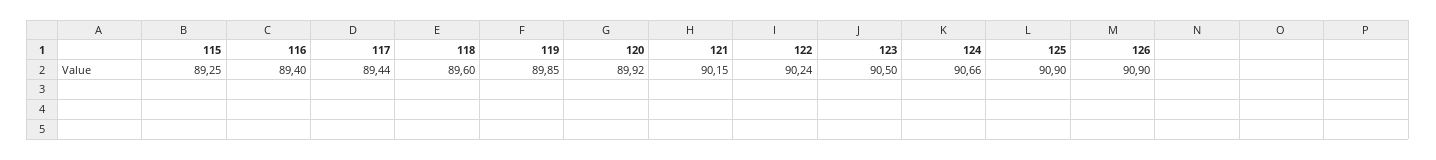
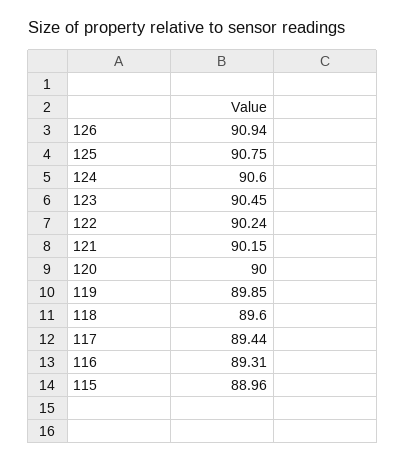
  {
-   "115": 89.25,
+   "115": 88.96,
-   "116": 89.4,
+   "116": 89.31,
    "117": 89.44,
    "118": 89.6,
    "119": 89.85,
-   "120": 89.92,
+   "120": 90,
    "121": 90.15,
    "122": 90.24,
-   "123": 90.5,
+   "123": 90.45,
-   "124": 90.66,
+   "124": 90.6,
-   "125": 90.9,
+   "125": 90.75,
-   "126": 90.9
+   "126": 90.94
  }

